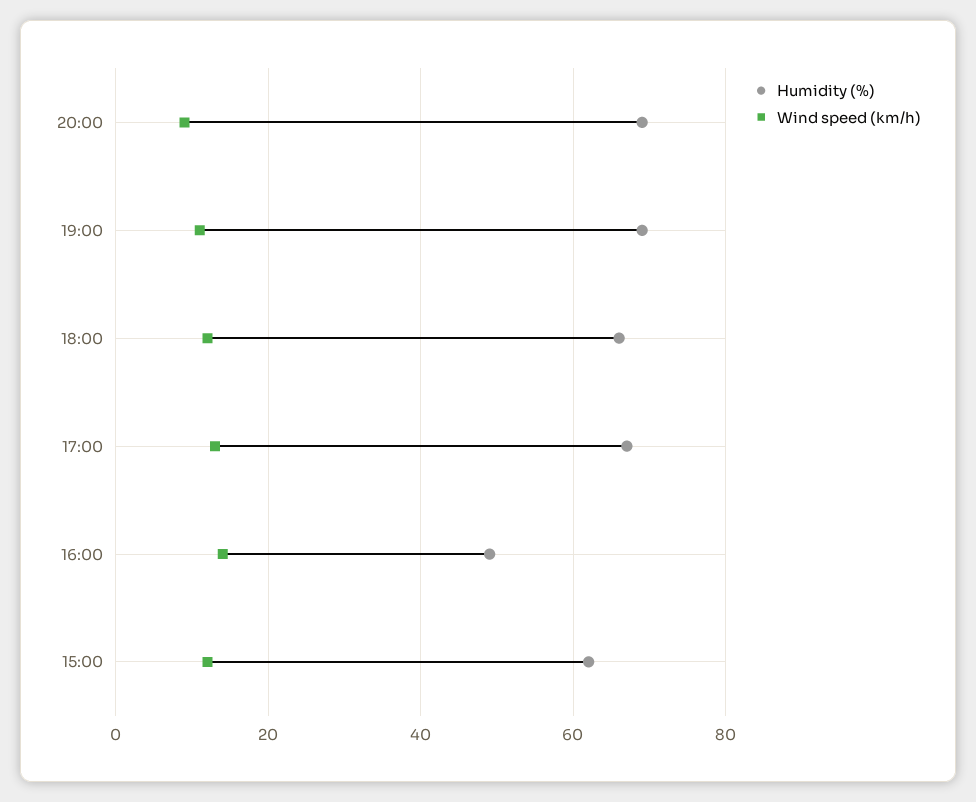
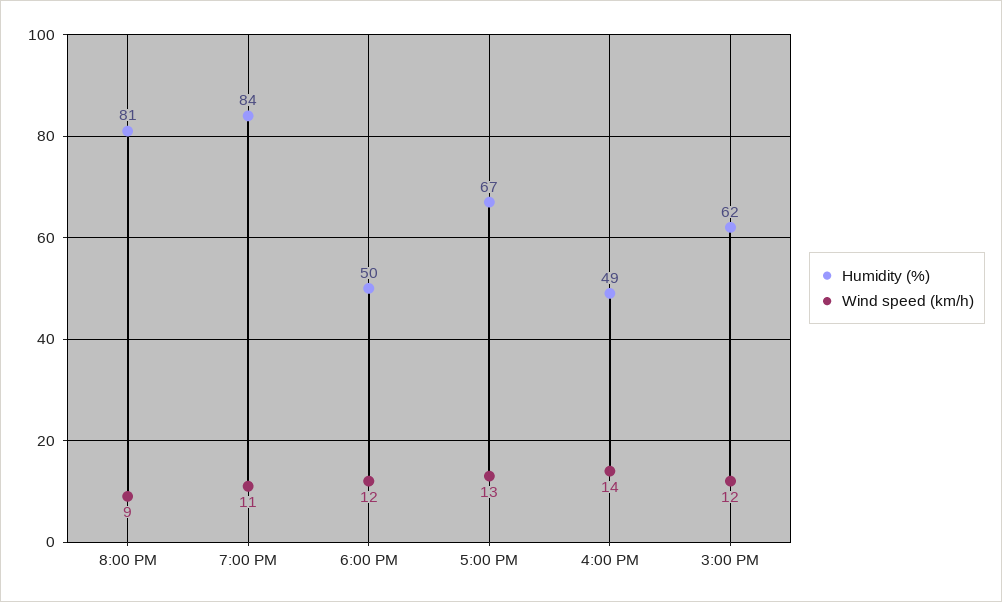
  {
    "Humidity (%)": {
-     "20:00": 70,
+     "20:00": 81,
-     "19:00": 70,
+     "19:00": 84,
-     "18:00": 65,
+     "18:00": 50,
      "17:00": 67,
      "16:00": 49,
      "15:00": 62
    },
    "Wind speed (km/h)": {
      "20:00": 9,
      "19:00": 11,
      "18:00": 12,
      "17:00": 13,
      "16:00": 14,
      "15:00": 12
    }
  }

